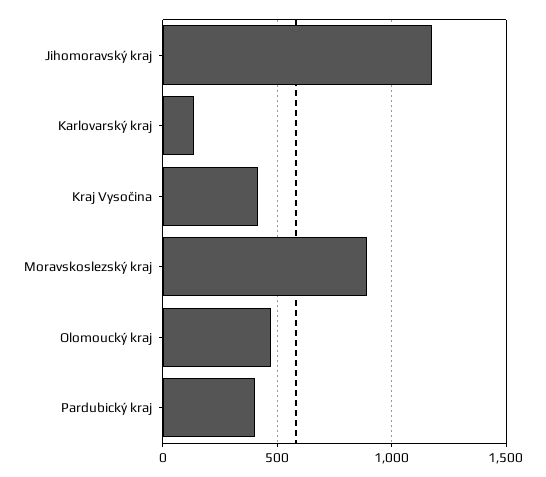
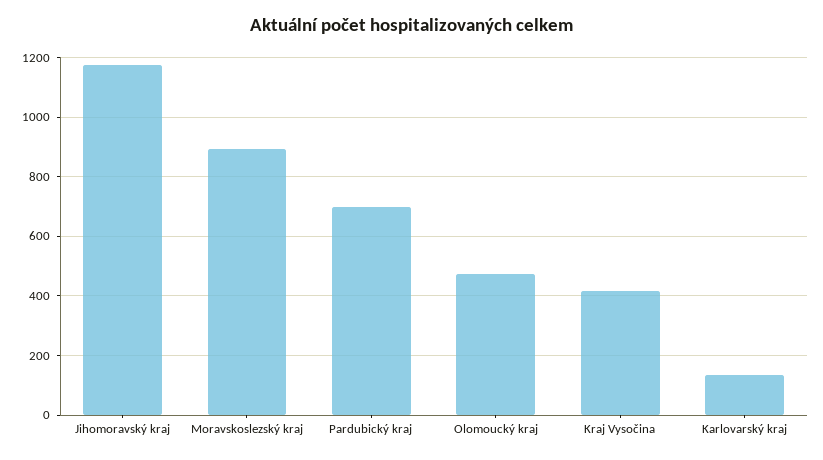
  {
    "Jihomoravský kraj": 1175,
    "Karlovarský kraj": 125,
    "Kraj Vysočina": 425,
    "Moravskoslezský kraj": 900,
    "Olomoucký kraj": 475,
-   "Pardubický kraj": 400
+   "Pardubický kraj": 700
  }

